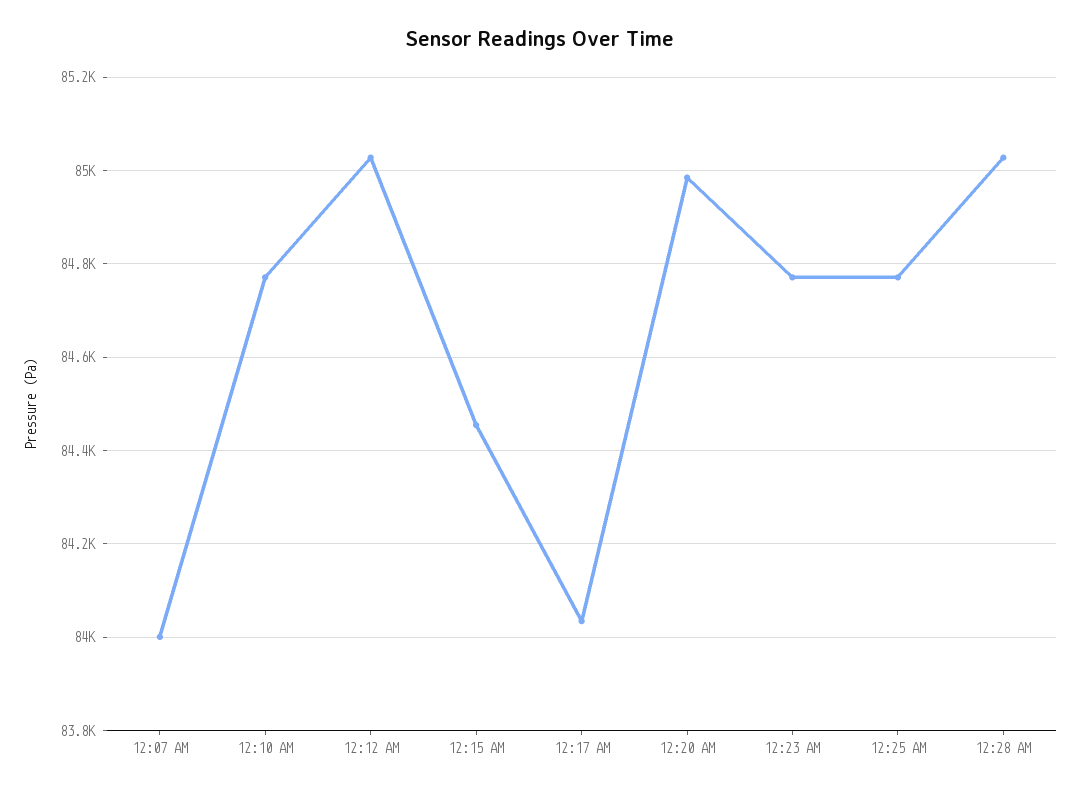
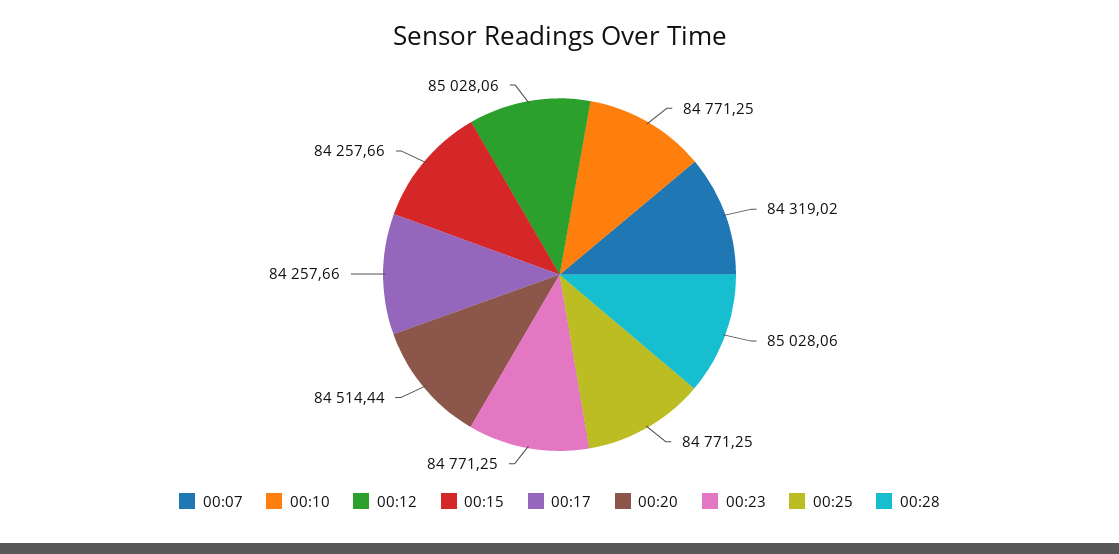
  {
-   "12:07 AM": 84000,
+   "12:07 AM": 84319.02,
    "12:10 AM": 84771.25,
    "12:12 AM": 85028.06,
-   "12:15 AM": 84460,
+   "12:15 AM": 84257.66,
-   "12:17 AM": 84040,
+   "12:17 AM": 84257.66,
-   "12:20 AM": 84980,
+   "12:20 AM": 84514.44,
    "12:23 AM": 84771.25,
    "12:25 AM": 84771.25,
    "12:28 AM": 85028.06
  }

